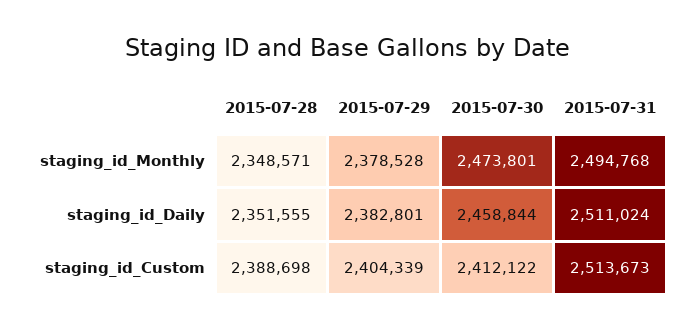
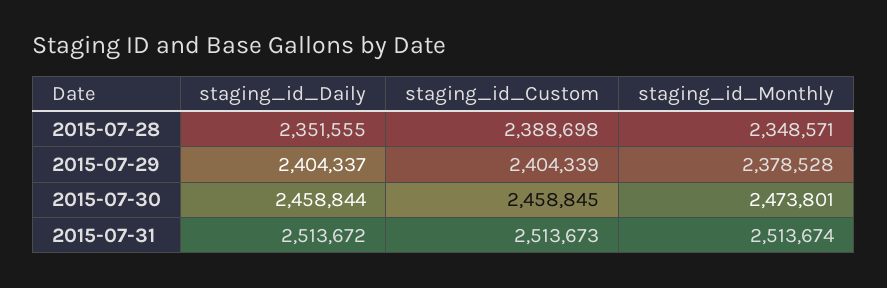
  {
    "2015-07-28": {
      "staging_id_Monthly": 2348571,
      "staging_id_Daily": 2351555,
      "staging_id_Custom": 2388698
    },
    "2015-07-29": {
      "staging_id_Monthly": 2378528,
-     "staging_id_Daily": 2382801,
+     "staging_id_Daily": 2404337,
      "staging_id_Custom": 2404339
    },
    "2015-07-30": {
      "staging_id_Monthly": 2473801,
      "staging_id_Daily": 2458844,
-     "staging_id_Custom": 2412122
+     "staging_id_Custom": 2458845
    },
    "2015-07-31": {
-     "staging_id_Monthly": 2494768,
+     "staging_id_Monthly": 2513674,
-     "staging_id_Daily": 2511024,
+     "staging_id_Daily": 2513672,
      "staging_id_Custom": 2513673
    }
  }

